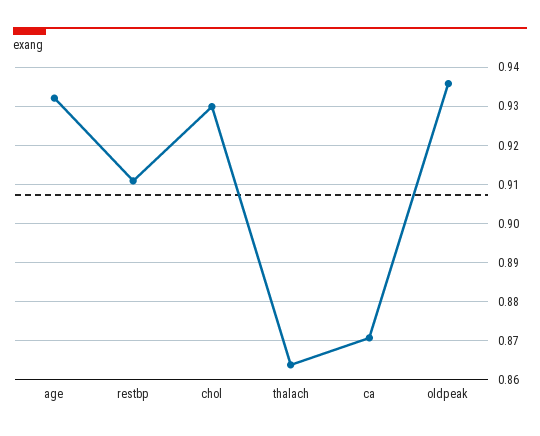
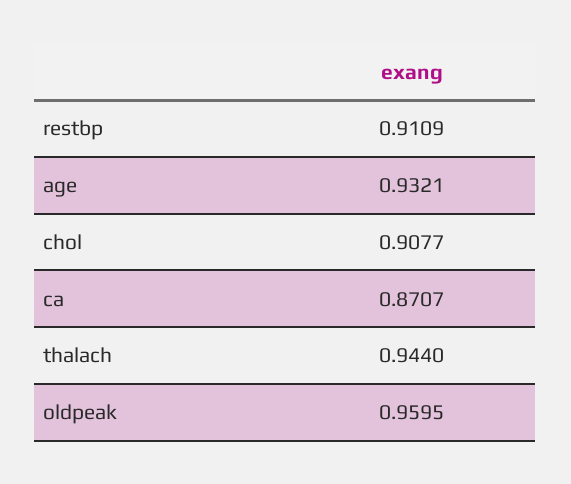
  {
    "age": 0.9321,
    "restbp": 0.9109,
-   "chol": 0.93,
+   "chol": 0.9077,
-   "thalach": 0.864,
+   "thalach": 0.944,
    "ca": 0.8707,
-   "oldpeak": 0.936
+   "oldpeak": 0.9595
  }

